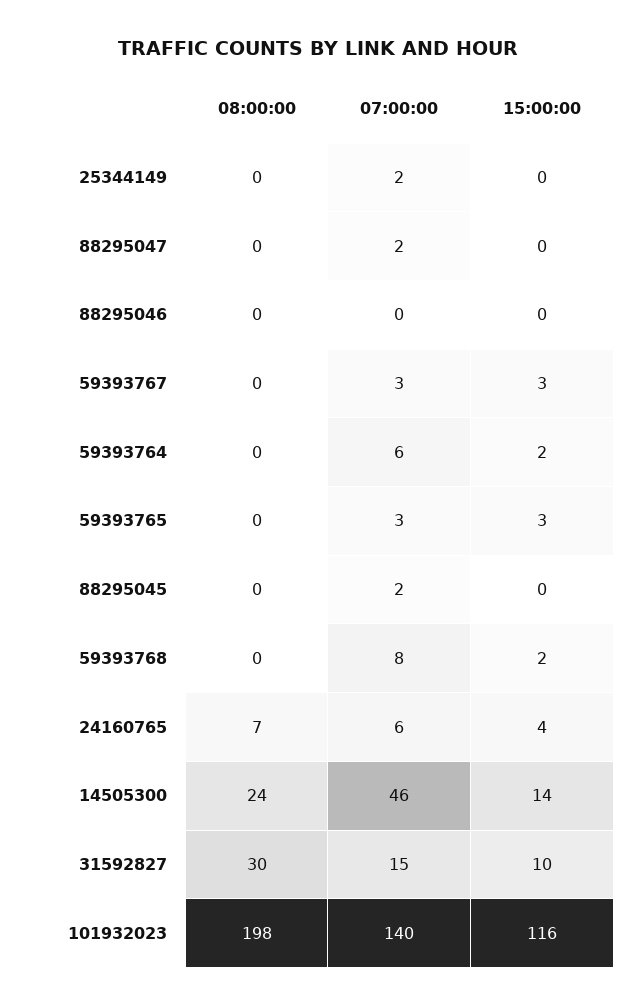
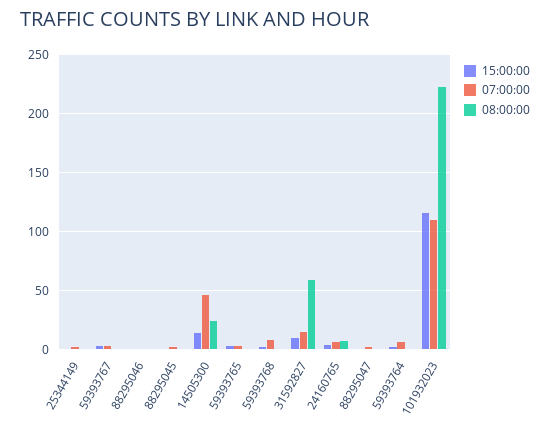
  {
    "08:00:00": {
      "25344149": 0,
      "88295047": 0,
      "88295046": 0,
      "59393767": 0,
      "59393764": 0,
      "59393765": 0,
      "88295045": 0,
      "59393768": 0,
      "24160765": 7,
      "14505300": 24,
-     "31592827": 30,
+     "31592827": 60,
-     "101932023": 198
+     "101932023": 220
    },
    "07:00:00": {
      "25344149": 2,
      "88295047": 2,
      "88295046": 0,
      "59393767": 3,
      "59393764": 6,
      "59393765": 3,
      "88295045": 2,
      "59393768": 8,
      "24160765": 6,
      "14505300": 46,
      "31592827": 15,
-     "101932023": 140
+     "101932023": 110
    },
    "15:00:00": {
      "25344149": 0,
      "88295047": 0,
      "88295046": 0,
      "59393767": 3,
      "59393764": 2,
      "59393765": 3,
      "88295045": 0,
      "59393768": 2,
      "24160765": 4,
      "14505300": 14,
      "31592827": 10,
      "101932023": 116
    }
  }

